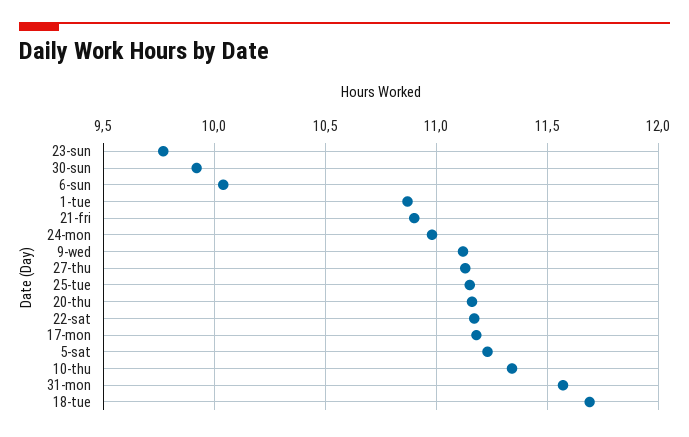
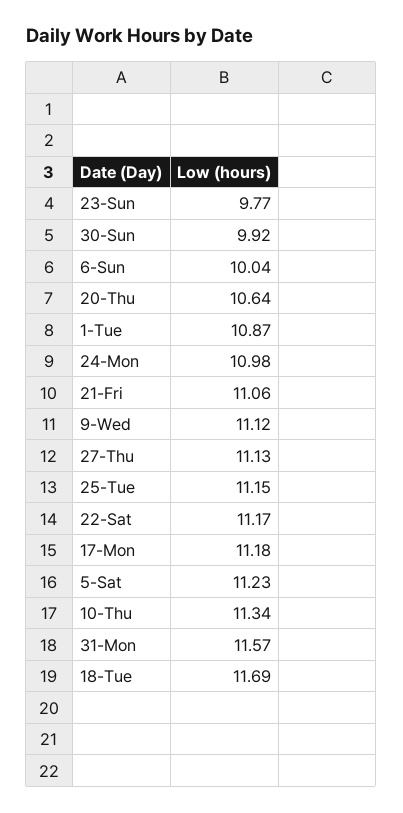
  {
    "23-sun": 9.77,
    "30-sun": 9.92,
    "6-sun": 10.04,
    "1-tue": 10.87,
-   "21-fri": 10.9,
+   "21-fri": 11.06,
    "24-mon": 10.98,
    "9-wed": 11.12,
    "27-thu": 11.13,
    "25-tue": 11.15,
-   "20-thu": 11.15,
+   "20-thu": 10.64,
    "22-sat": 11.17,
    "17-mon": 11.18,
    "5-sat": 11.23,
    "10-thu": 11.34,
    "31-mon": 11.57,
    "18-tue": 11.69
  }

